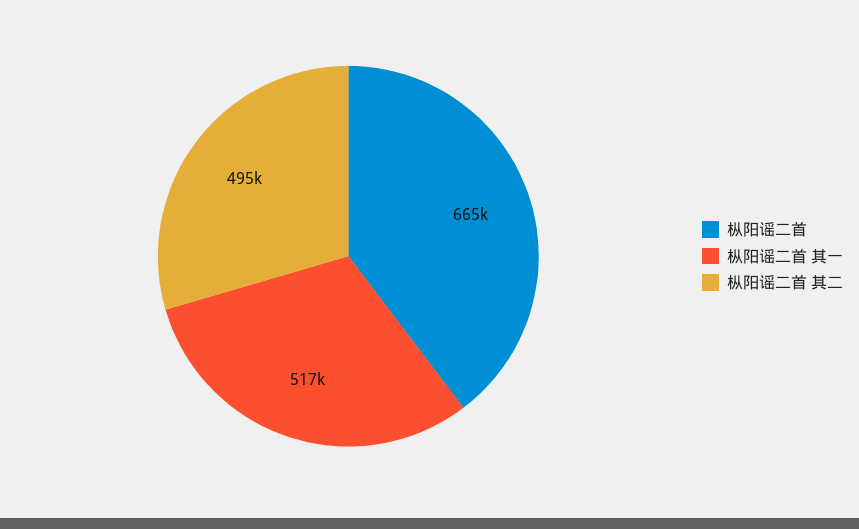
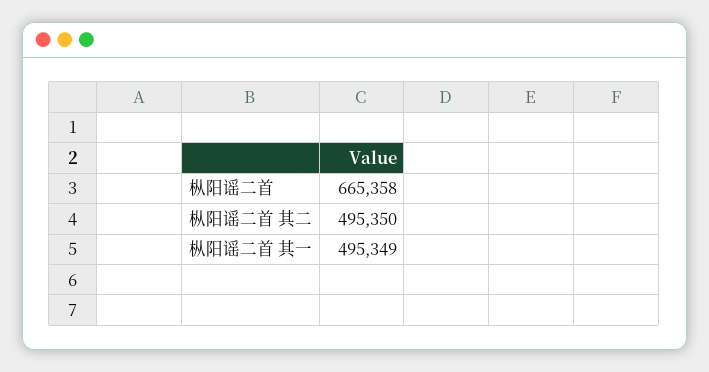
  {
    "枞阳谣二首": 665358,
-   "枞阳谣二首 其一": 517000,
+   "枞阳谣二首 其一": 495349,
    "枞阳谣二首 其二": 495350
  }

